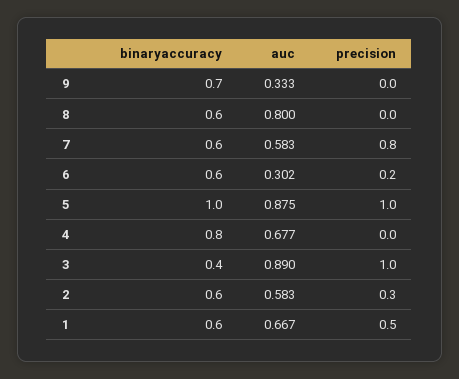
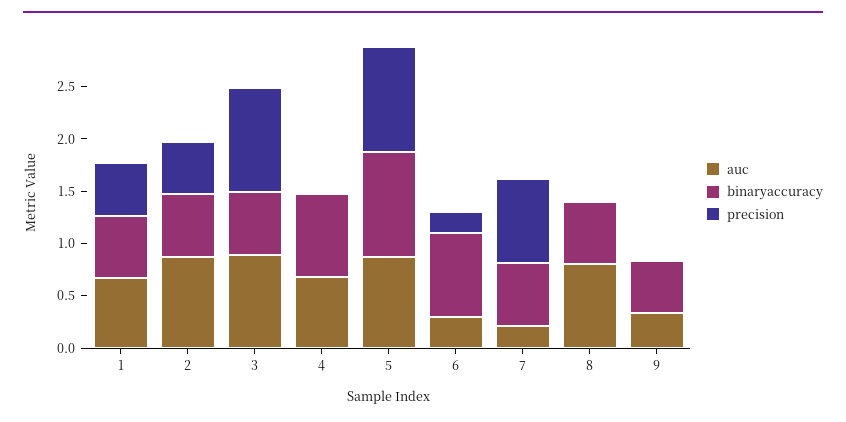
  {
    "binaryaccuracy": {
-     "9": 0.7,
+     "9": 0.5,
      "8": 0.6,
      "7": 0.6,
-     "6": 0.6,
+     "6": 0.8,
      "5": 1,
      "4": 0.8,
-     "3": 0.4,
+     "3": 0.6,
      "2": 0.6,
      "1": 0.6
    },
    "auc": {
      "9": 0.333,
      "8": 0.8,
-     "7": 0.583,
+     "7": 0.2,
      "6": 0.302,
      "5": 0.875,
      "4": 0.677,
      "3": 0.89,
-     "2": 0.583,
+     "2": 0.9,
      "1": 0.667
    },
    "precision": {
      "9": 0,
      "8": 0,
      "7": 0.8,
      "6": 0.2,
      "5": 1,
      "4": 0,
      "3": 1,
-     "2": 0.3,
+     "2": 0.5,
      "1": 0.5
    }
  }

